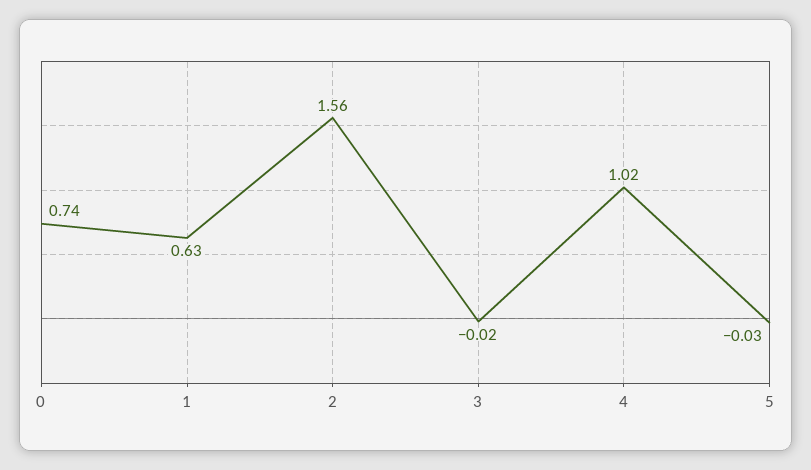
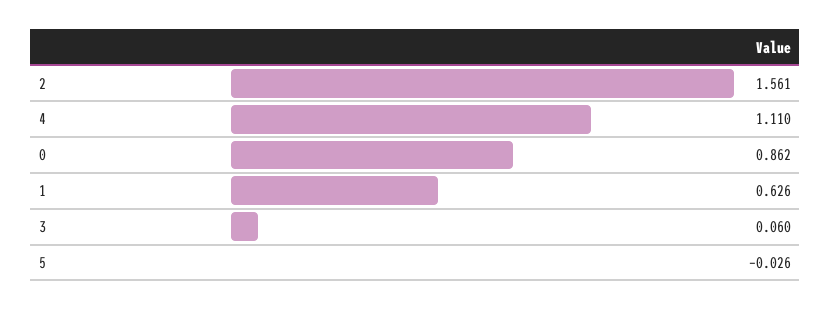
  {
-   "0": 0.74,
+   "0": 0.862,
    "1": 0.626,
    "2": 1.561,
-   "3": -0.02,
+   "3": 0.06,
-   "4": 1.02,
+   "4": 1.11,
    "5": -0.026
  }

